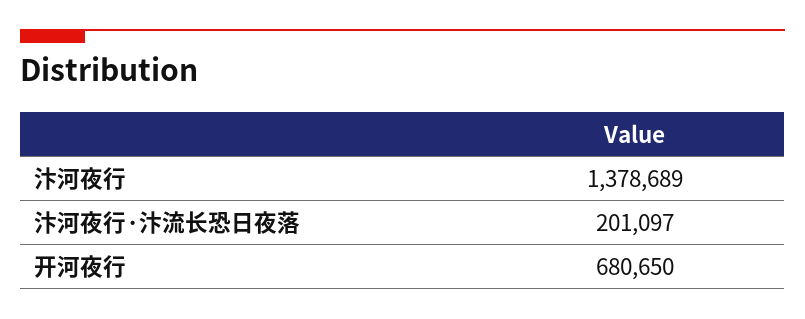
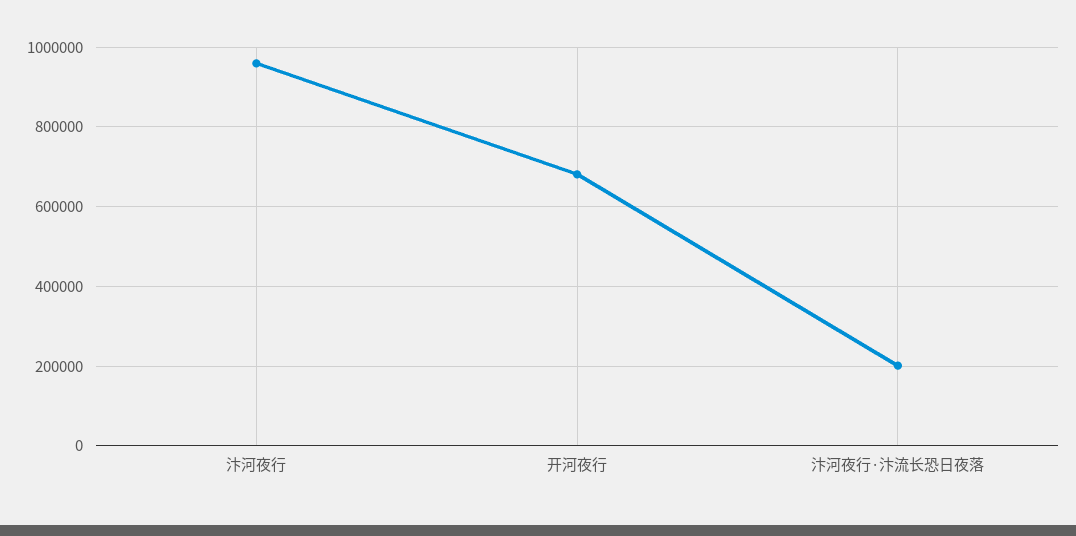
  {
-   "汴河夜行": 1378689,
+   "汴河夜行": 960000,
    "汴河夜行·汴流长恐日夜落": 201097,
    "开河夜行": 680650
  }

